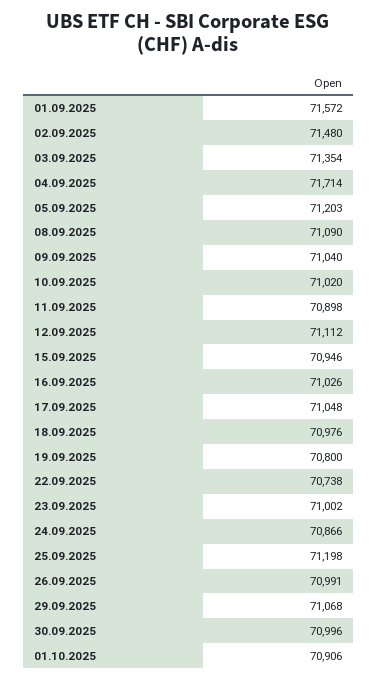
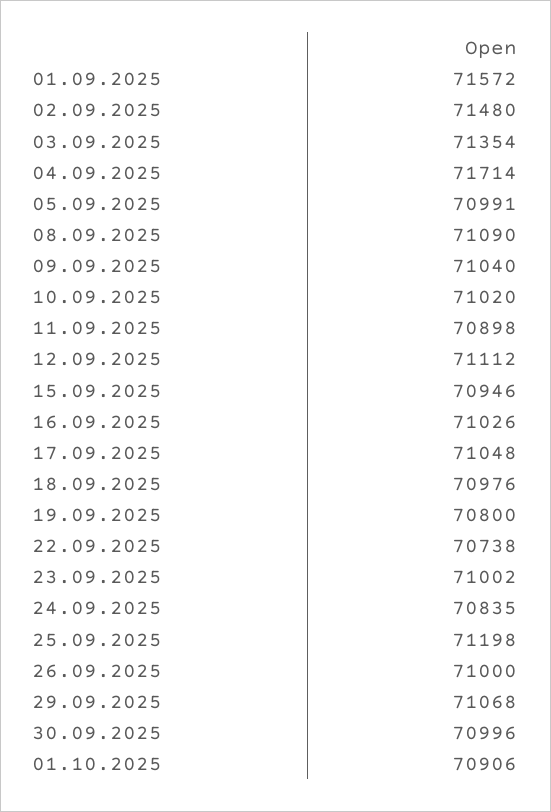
  {
    "01.09.2025": 71572,
    "02.09.2025": 71480,
    "03.09.2025": 71354,
    "04.09.2025": 71714,
-   "05.09.2025": 71203,
+   "05.09.2025": 70991,
    "08.09.2025": 71090,
    "09.09.2025": 71040,
    "10.09.2025": 71020,
    "11.09.2025": 70898,
    "12.09.2025": 71112,
    "15.09.2025": 70946,
    "16.09.2025": 71026,
    "17.09.2025": 71048,
    "18.09.2025": 70976,
    "19.09.2025": 70800,
    "22.09.2025": 70738,
    "23.09.2025": 71002,
-   "24.09.2025": 70866,
+   "24.09.2025": 70835,
    "25.09.2025": 71198,
-   "26.09.2025": 70991,
+   "26.09.2025": 71000,
    "29.09.2025": 71068,
    "30.09.2025": 70996,
    "01.10.2025": 70906
  }

